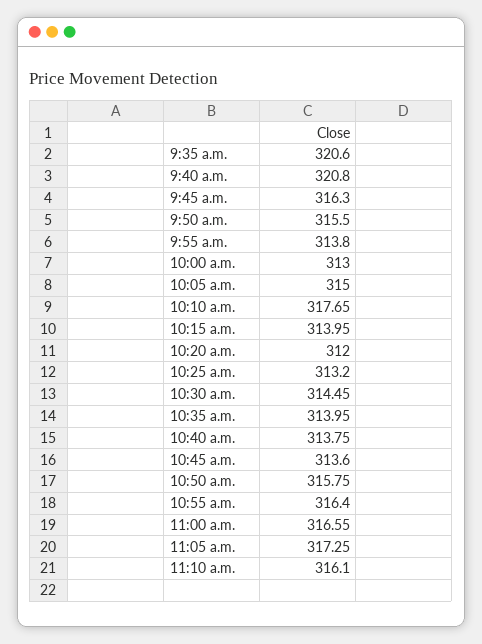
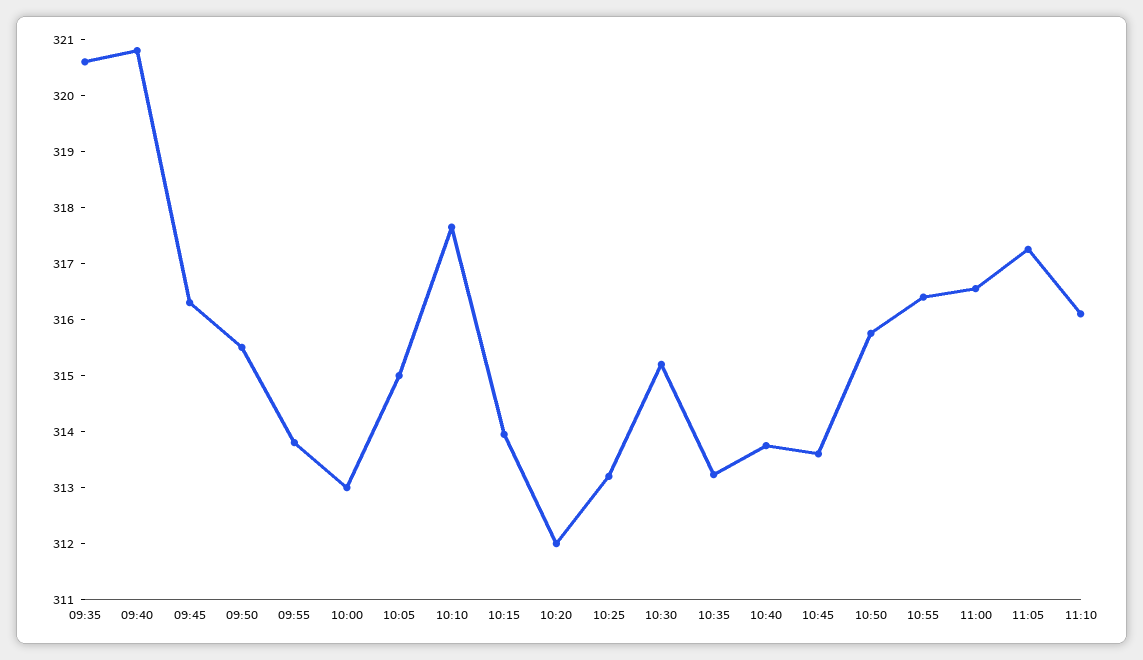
  {
    "9:35 a.m.": 320.6,
    "9:40 a.m.": 320.8,
    "9:45 a.m.": 316.3,
    "9:50 a.m.": 315.5,
    "9:55 a.m.": 313.8,
    "10:00 a.m.": 313,
    "10:05 a.m.": 315,
    "10:10 a.m.": 317.65,
    "10:15 a.m.": 313.95,
    "10:20 a.m.": 312,
    "10:25 a.m.": 313.2,
-   "10:30 a.m.": 314.45,
+   "10:30 a.m.": 315.2,
-   "10:35 a.m.": 313.95,
+   "10:35 a.m.": 313.2,
    "10:40 a.m.": 313.75,
    "10:45 a.m.": 313.6,
    "10:50 a.m.": 315.75,
    "10:55 a.m.": 316.4,
    "11:00 a.m.": 316.55,
    "11:05 a.m.": 317.25,
    "11:10 a.m.": 316.1
  }

